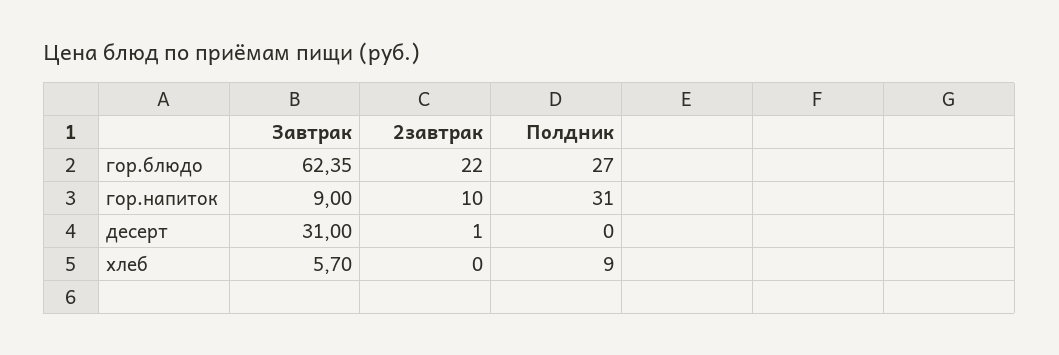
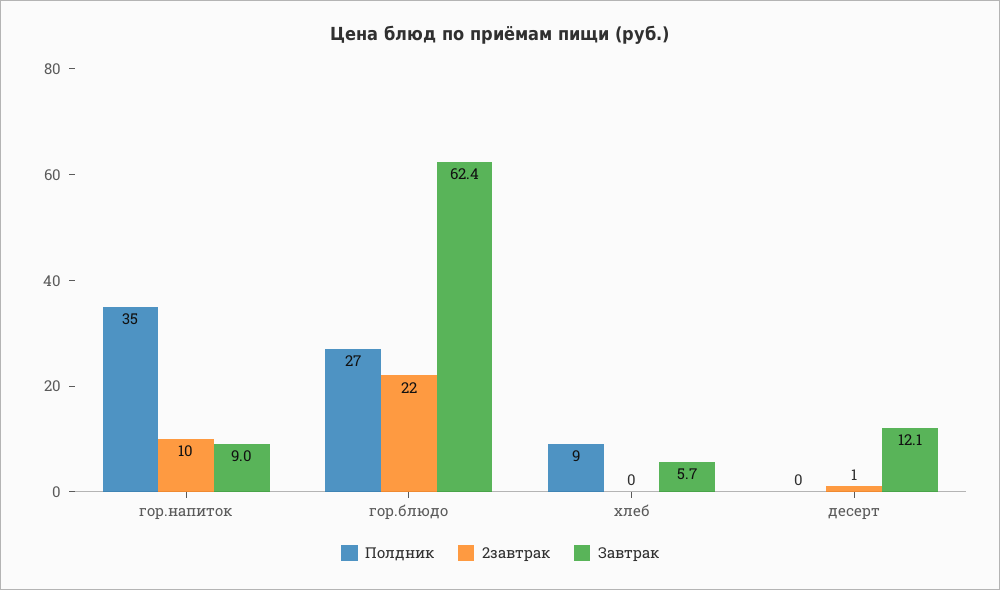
  {
    "Завтрак": {
      "гор.блюдо": 62.35,
      "гор.напиток": 9,
-     "десерт": 31,
+     "десерт": 12.1,
      "хлеб": 5.7
    },
    "2завтрак": {
      "гор.блюдо": 22,
      "гор.напиток": 10,
      "десерт": 1,
      "хлеб": 0
    },
    "Полдник": {
      "гор.блюдо": 27,
-     "гор.напиток": 31,
+     "гор.напиток": 35,
      "десерт": 0,
      "хлеб": 9
    }
  }

